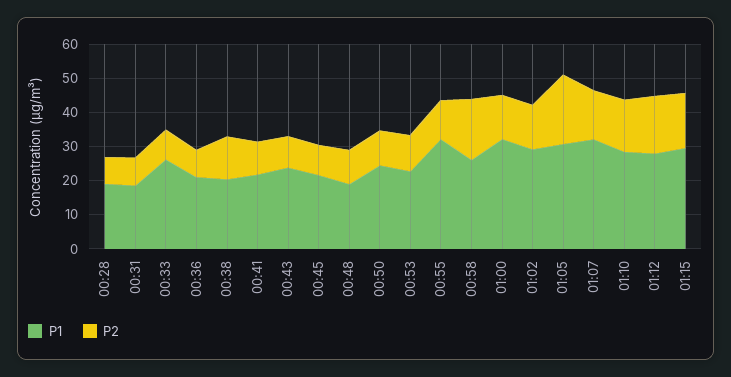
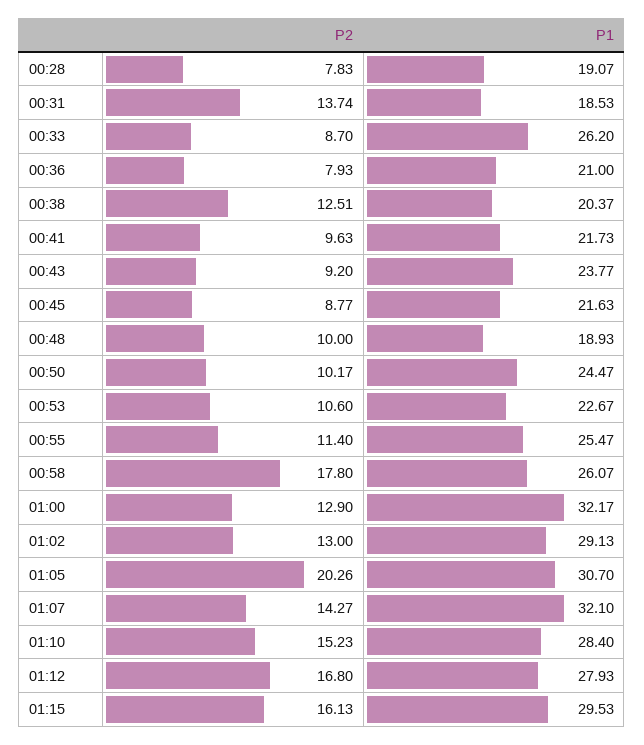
  {
    "P1": {
      "00:28": 19.07,
      "00:31": 18.53,
      "00:33": 26.2,
      "00:36": 21,
      "00:38": 20.37,
      "00:41": 21.73,
      "00:43": 23.77,
      "00:45": 21.63,
      "00:48": 18.93,
      "00:50": 24.47,
      "00:53": 22.67,
-     "00:55": 32.5,
+     "00:55": 25.47,
      "00:58": 26.07,
      "01:00": 32.17,
      "01:02": 29.13,
      "01:05": 30.7,
      "01:07": 32.1,
      "01:10": 28.4,
      "01:12": 27.93,
      "01:15": 29.53
    },
    "P2": {
      "00:28": 7.83,
-     "00:31": 7.5,
+     "00:31": 13.74,
      "00:33": 8.7,
      "00:36": 7.93,
      "00:38": 12.51,
      "00:41": 9.63,
      "00:43": 9.2,
      "00:45": 8.77,
      "00:48": 10,
      "00:50": 10.17,
      "00:53": 10.6,
      "00:55": 11.4,
      "00:58": 17.8,
      "01:00": 12.9,
      "01:02": 13,
      "01:05": 20.26,
      "01:07": 14.27,
      "01:10": 15.23,
      "01:12": 16.8,
      "01:15": 16.13
    }
  }

